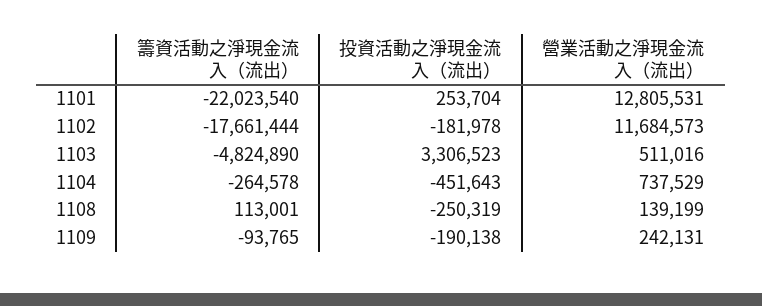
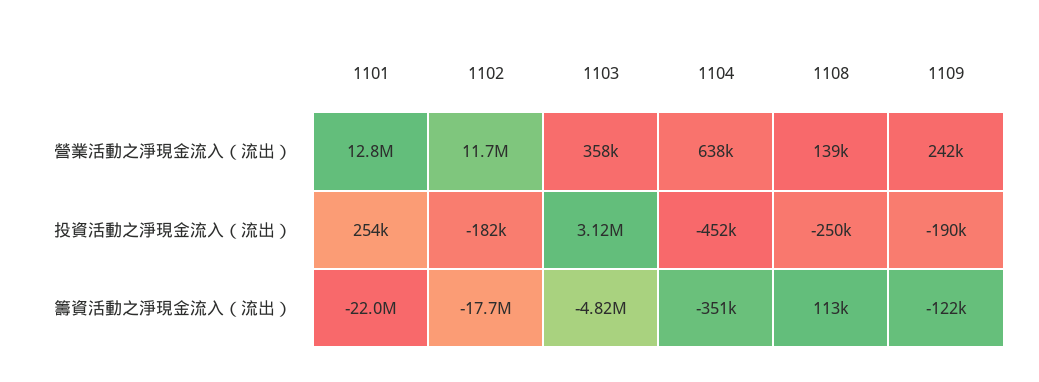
  {
    "籌資活動之淨現金流入（流出）": {
      "1101": -22023540,
      "1102": -17661444,
      "1103": -4824890,
-     "1104": -264578,
+     "1104": -351000,
      "1108": 113001,
-     "1109": -93765
+     "1109": -122000
    },
    "投資活動之淨現金流入（流出）": {
      "1101": 253704,
      "1102": -181978,
-     "1103": 3306523,
+     "1103": 3120000,
      "1104": -451643,
      "1108": -250319,
      "1109": -190138
    },
    "營業活動之淨現金流入（流出）": {
      "1101": 12805531,
      "1102": 11684573,
-     "1103": 511016,
+     "1103": 358000,
-     "1104": 737529,
+     "1104": 638000,
      "1108": 139199,
      "1109": 242131
    }
  }

